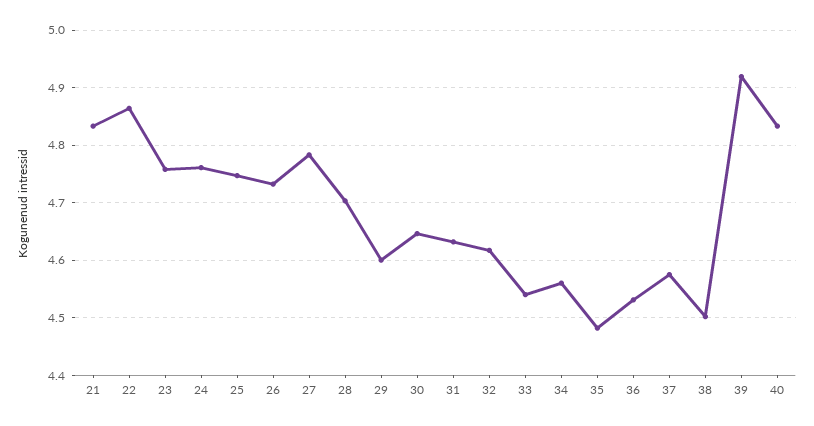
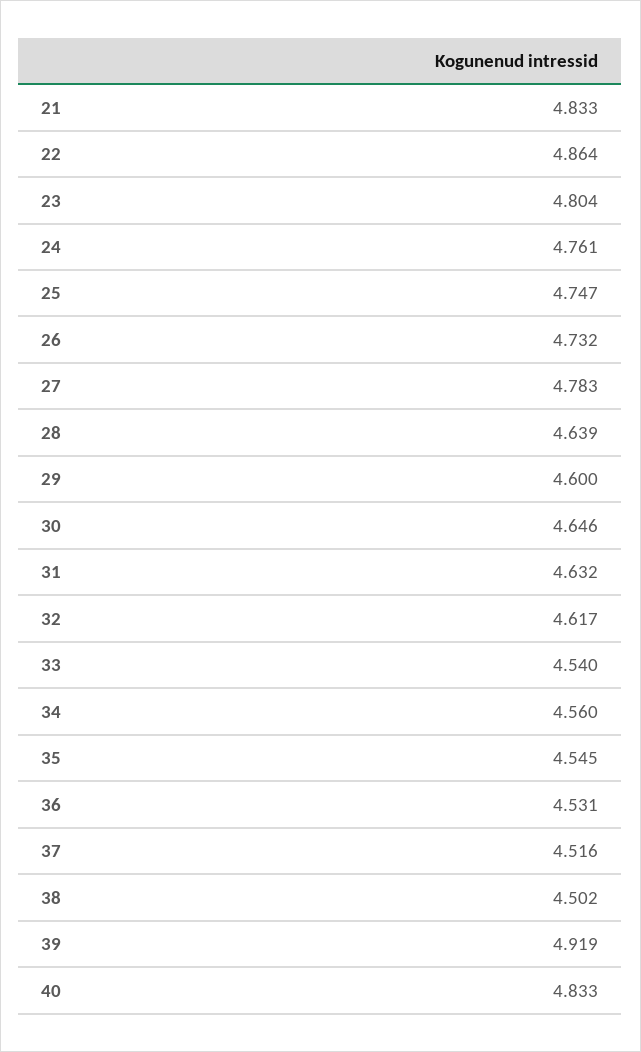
  {
    "21": 4.833,
    "22": 4.864,
-   "23": 4.76,
+   "23": 4.804,
    "24": 4.761,
    "25": 4.747,
    "26": 4.732,
    "27": 4.783,
-   "28": 4.7,
+   "28": 4.639,
    "29": 4.6,
    "30": 4.646,
    "31": 4.632,
    "32": 4.617,
    "33": 4.54,
    "34": 4.56,
-   "35": 4.48,
+   "35": 4.545,
    "36": 4.531,
-   "37": 4.58,
+   "37": 4.516,
    "38": 4.502,
    "39": 4.919,
    "40": 4.833
  }

